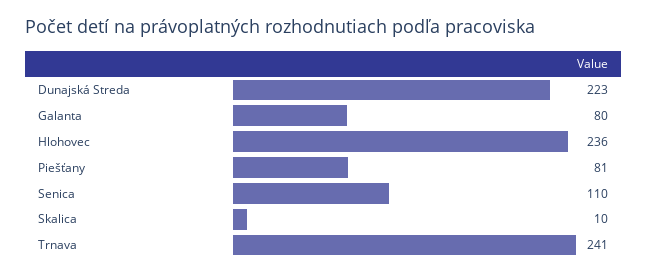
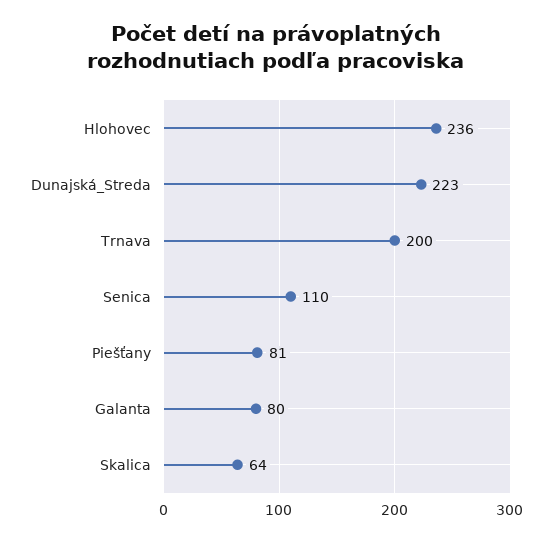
  {
    "Dunajská Streda": 223,
    "Galanta": 80,
    "Hlohovec": 236,
    "Piešťany": 81,
    "Senica": 110,
-   "Skalica": 10,
+   "Skalica": 64,
-   "Trnava": 241
+   "Trnava": 200
  }

